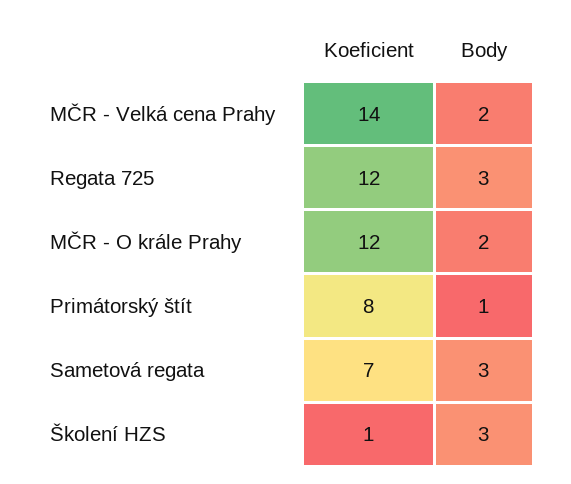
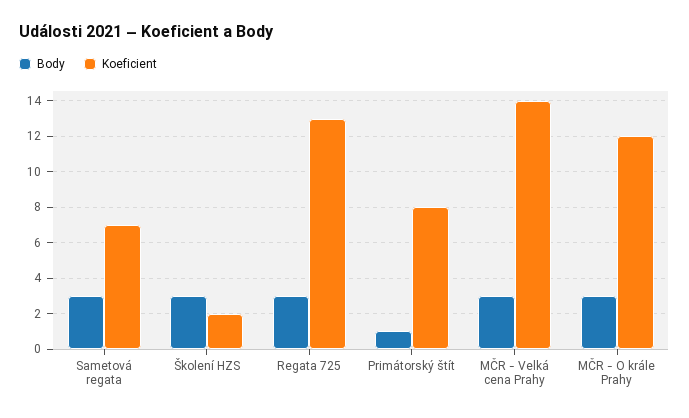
  {
    "Koeficient": {
      "MČR - Velká cena Prahy": 14,
-     "Regata 725": 12,
+     "Regata 725": 13,
      "MČR - O krále Prahy": 12,
      "Primátorský štít": 8,
      "Sametová regata": 7,
-     "Školení HZS": 1
+     "Školení HZS": 2
    },
    "Body": {
-     "MČR - Velká cena Prahy": 2,
+     "MČR - Velká cena Prahy": 3,
      "Regata 725": 3,
-     "MČR - O krále Prahy": 2,
+     "MČR - O krále Prahy": 3,
      "Primátorský štít": 1,
      "Sametová regata": 3,
      "Školení HZS": 3
    }
  }

